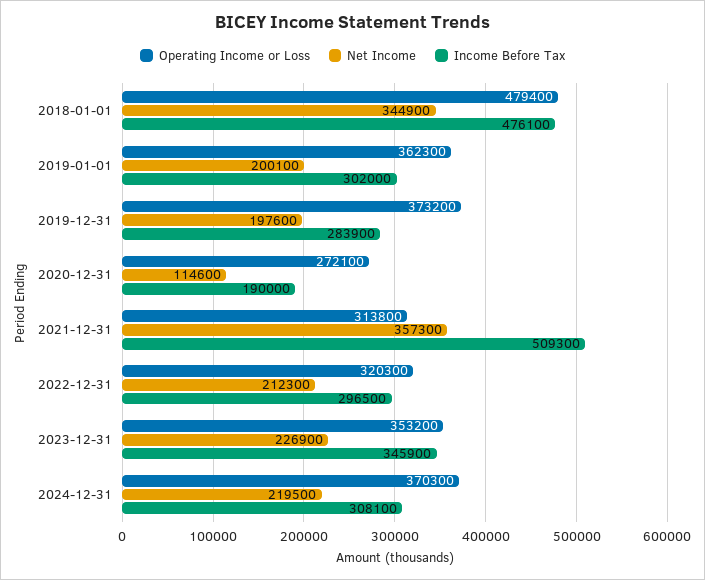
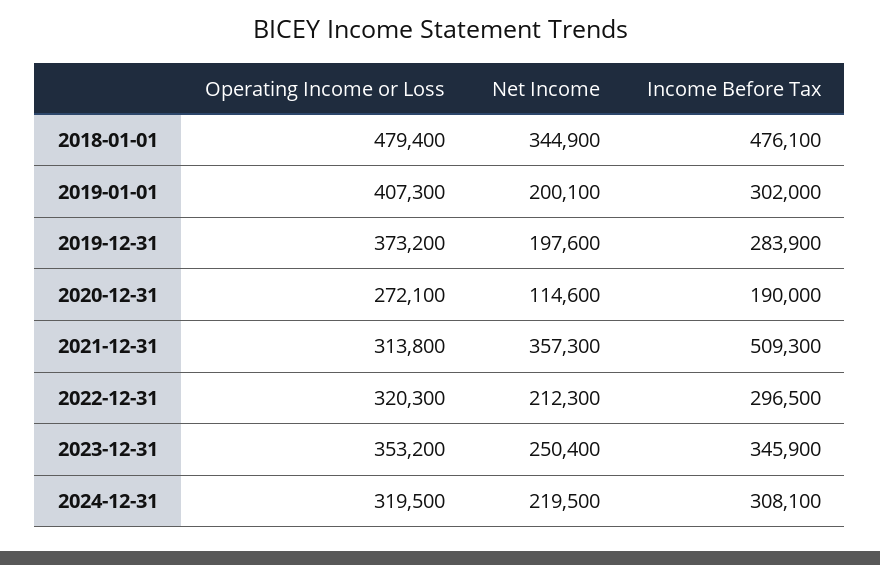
  {
    "Operating Income or Loss": {
      "2018-01-01": 479400,
-     "2019-01-01": 362300,
+     "2019-01-01": 407300,
      "2019-12-31": 373200,
      "2020-12-31": 272100,
      "2021-12-31": 313800,
      "2022-12-31": 320300,
      "2023-12-31": 353200,
-     "2024-12-31": 370300
+     "2024-12-31": 319500
    },
    "Net Income": {
      "2018-01-01": 344900,
      "2019-01-01": 200100,
      "2019-12-31": 197600,
      "2020-12-31": 114600,
      "2021-12-31": 357300,
      "2022-12-31": 212300,
-     "2023-12-31": 226900,
+     "2023-12-31": 250400,
      "2024-12-31": 219500
    },
    "Income Before Tax": {
      "2018-01-01": 476100,
      "2019-01-01": 302000,
      "2019-12-31": 283900,
      "2020-12-31": 190000,
      "2021-12-31": 509300,
      "2022-12-31": 296500,
      "2023-12-31": 345900,
      "2024-12-31": 308100
    }
  }

